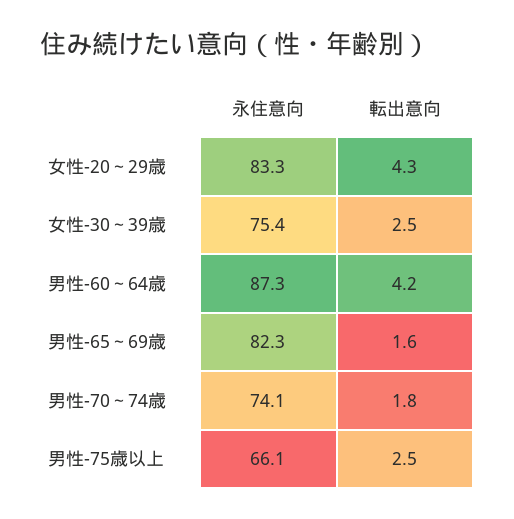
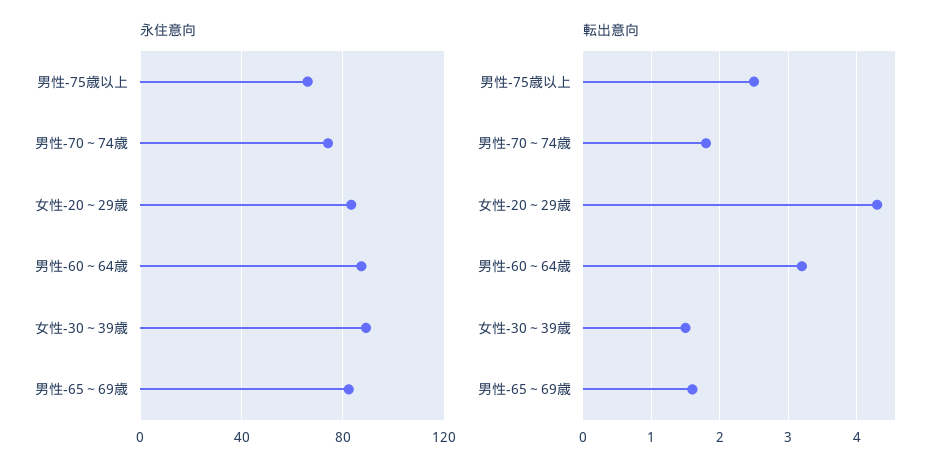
  {
    "永住意向": {
      "女性-20～29歳": 83.3,
-     "女性-30～39歳": 75.4,
+     "女性-30～39歳": 90,
      "男性-60～64歳": 87.3,
      "男性-65～69歳": 82.3,
      "男性-70～74歳": 74.1,
      "男性-75歳以上": 66.1
    },
    "転出意向": {
      "女性-20～29歳": 4.3,
-     "女性-30～39歳": 2.5,
+     "女性-30～39歳": 1.5,
-     "男性-60～64歳": 4.2,
+     "男性-60～64歳": 3.2,
      "男性-65～69歳": 1.6,
      "男性-70～74歳": 1.8,
      "男性-75歳以上": 2.5
    }
  }

